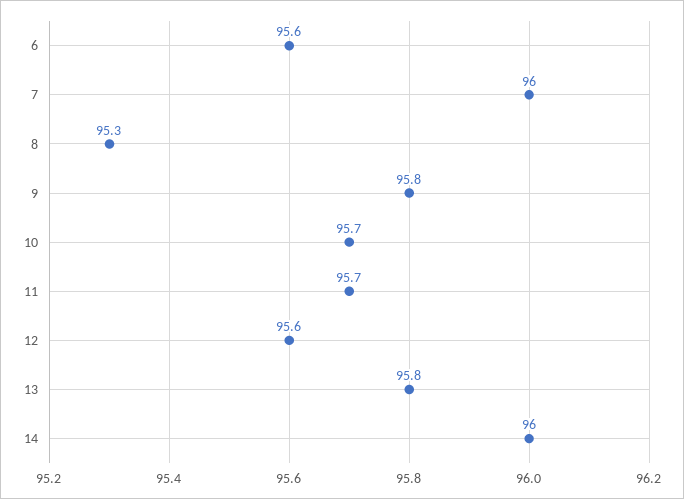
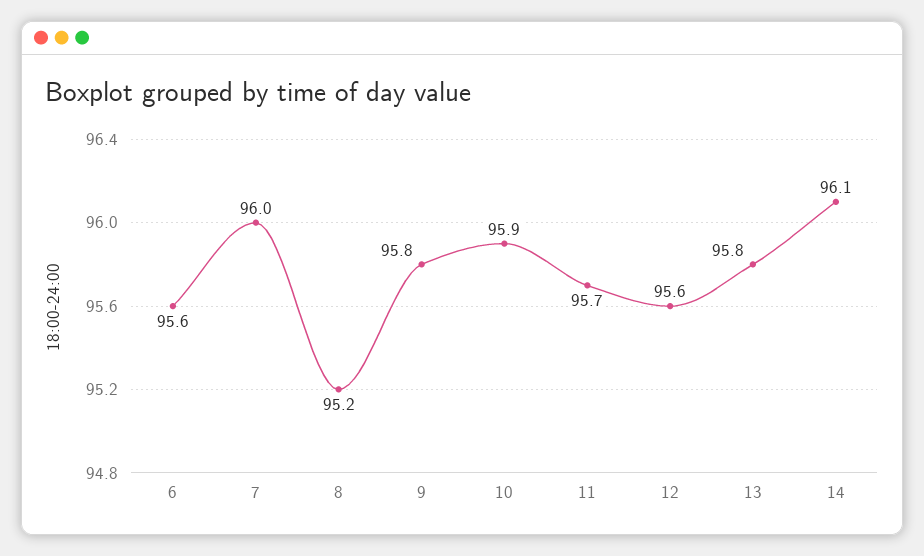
  {
    "6": 95.6,
    "7": 96,
-   "8": 95.3,
+   "8": 95.2,
    "9": 95.8,
-   "10": 95.7,
+   "10": 95.9,
    "11": 95.7,
    "12": 95.6,
    "13": 95.8,
-   "14": 96
+   "14": 96.1
  }

